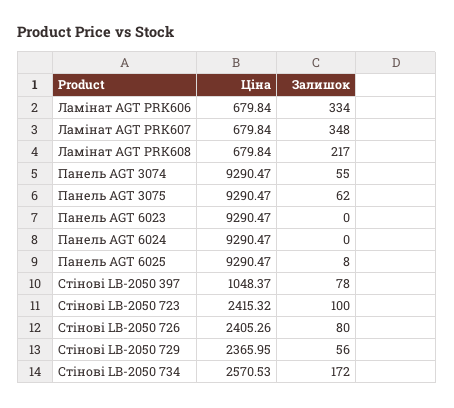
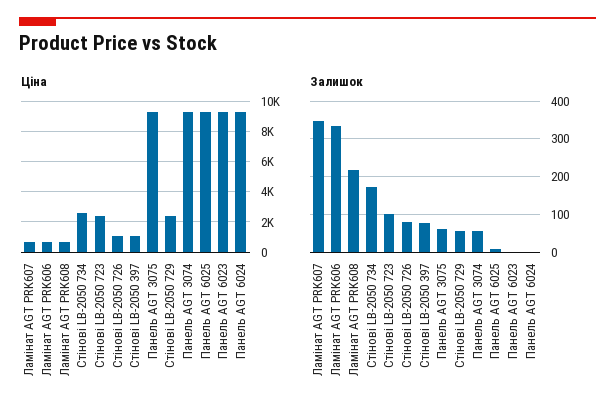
  {
    "Ціна": {
      "Ламінат AGT PRK606": 679.84,
      "Ламінат AGT PRK607": 679.84,
      "Ламінат AGT PRK608": 679.84,
      "Панель AGT 3074": 9290.47,
      "Панель AGT 3075": 9290.47,
      "Панель AGT 6023": 9290.47,
      "Панель AGT 6024": 9290.47,
      "Панель AGT 6025": 9290.47,
      "Стінові LB-2050 397": 1048.37,
      "Стінові LB-2050 723": 2415.32,
-     "Стінові LB-2050 726": 2405.26,
+     "Стінові LB-2050 726": 1000,
      "Стінові LB-2050 729": 2365.95,
      "Стінові LB-2050 734": 2570.53
    },
    "Залишок": {
      "Ламінат AGT PRK606": 334,
      "Ламінат AGT PRK607": 348,
      "Ламінат AGT PRK608": 217,
      "Панель AGT 3074": 55,
      "Панель AGT 3075": 62,
      "Панель AGT 6023": 0,
      "Панель AGT 6024": 0,
      "Панель AGT 6025": 8,
      "Стінові LB-2050 397": 78,
      "Стінові LB-2050 723": 100,
      "Стінові LB-2050 726": 80,
      "Стінові LB-2050 729": 56,
      "Стінові LB-2050 734": 172
    }
  }

